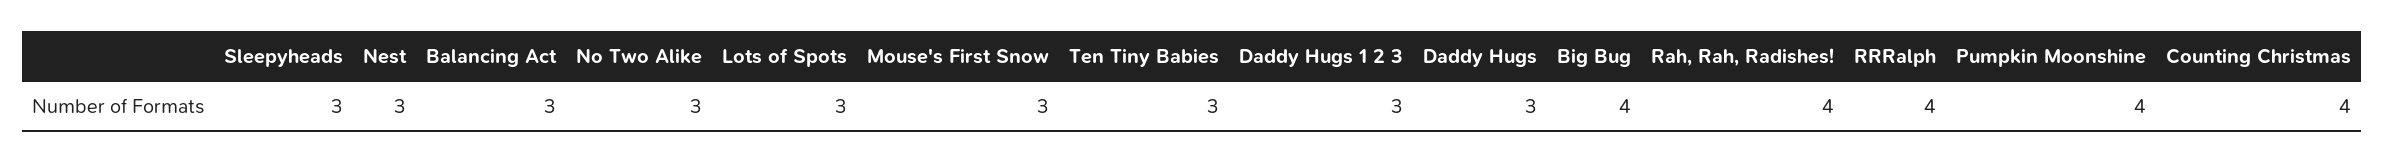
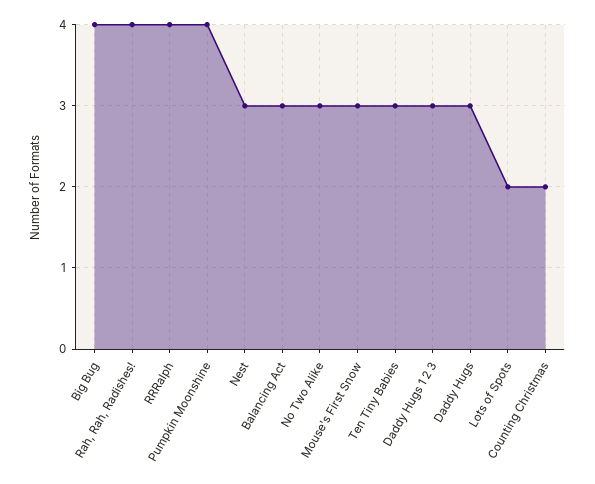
  {
-   "Sleepyheads": 3,
    "Nest": 3,
    "Balancing Act": 3,
    "No Two Alike": 3,
-   "Lots of Spots": 3,
+   "Lots of Spots": 2,
    "Mouse's First Snow": 3,
    "Ten Tiny Babies": 3,
    "Daddy Hugs 1 2 3": 3,
    "Daddy Hugs": 3,
    "Big Bug": 4,
    "Rah, Rah, Radishes!": 4,
    "RRRalph": 4,
    "Pumpkin Moonshine": 4,
-   "Counting Christmas": 4
+   "Counting Christmas": 2
  }

